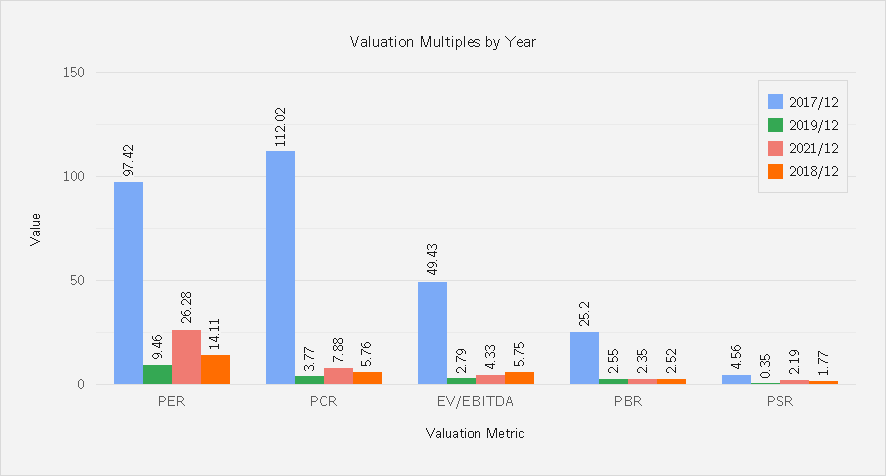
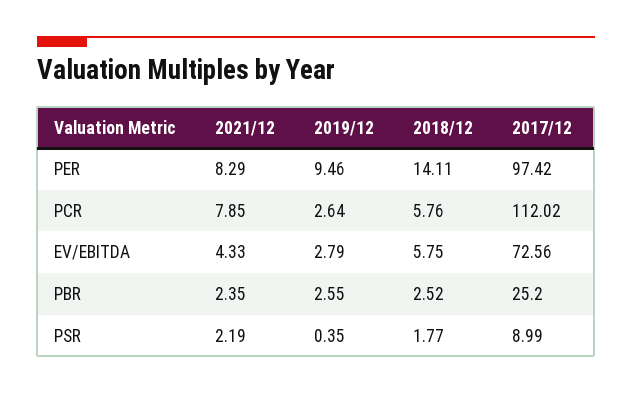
  {
    "2017/12": {
      "PER": 97.42,
      "PCR": 112.02,
-     "EV/EBITDA": 49.43,
+     "EV/EBITDA": 72.56,
      "PBR": 25.2,
-     "PSR": 4.56
+     "PSR": 8.99
    },
    "2019/12": {
      "PER": 9.46,
-     "PCR": 3.77,
+     "PCR": 2.64,
      "EV/EBITDA": 2.79,
      "PBR": 2.55,
      "PSR": 0.35
    },
    "2021/12": {
-     "PER": 26.28,
+     "PER": 8.29,
-     "PCR": 7.88,
+     "PCR": 7.85,
      "EV/EBITDA": 4.33,
      "PBR": 2.35,
      "PSR": 2.19
    },
    "2018/12": {
      "PER": 14.11,
      "PCR": 5.76,
      "EV/EBITDA": 5.75,
      "PBR": 2.52,
      "PSR": 1.77
    }
  }

